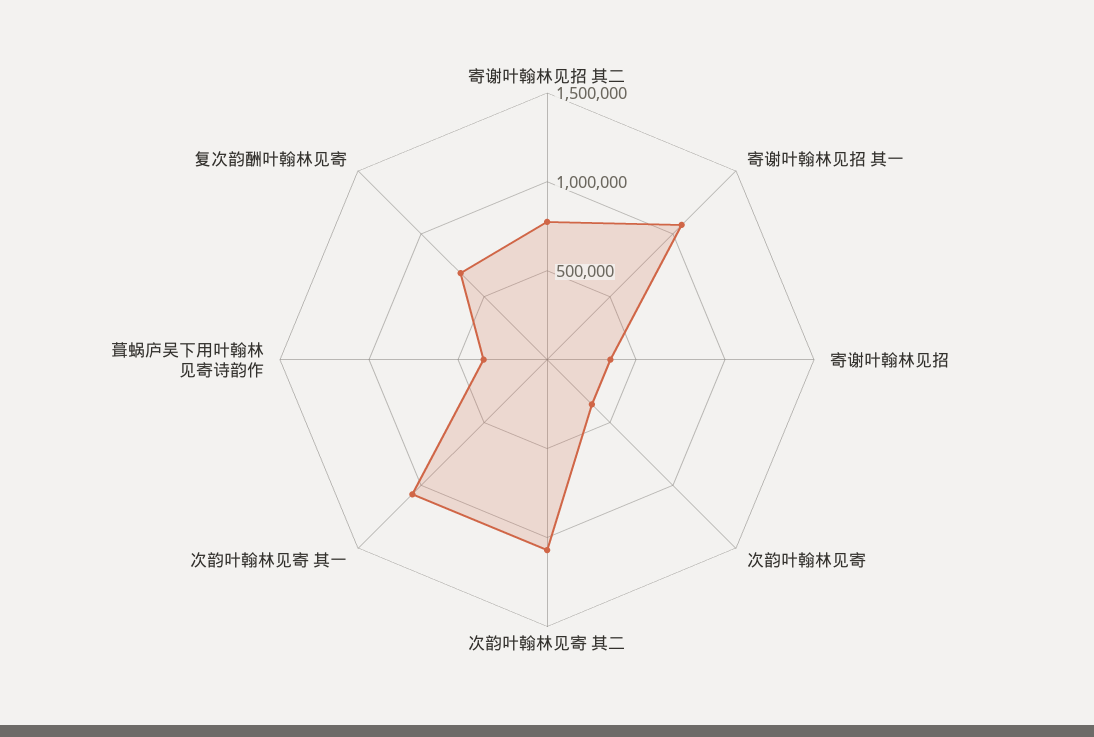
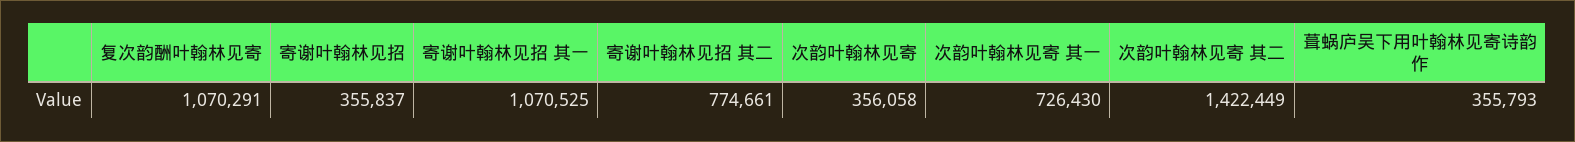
  {
    "寄谢叶翰林见招 其二": 774661,
    "寄谢叶翰林见招 其一": 1070525,
    "寄谢叶翰林见招": 355837,
    "次韵叶翰林见寄": 356058,
-   "次韵叶翰林见寄 其二": 1100000,
+   "次韵叶翰林见寄 其二": 1422449,
-   "次韵叶翰林见寄 其一": 1100000,
+   "次韵叶翰林见寄 其一": 726430,
    "葺蜗庐吴下用叶翰林见寄诗韵作": 355793,
-   "复次韵酬叶翰林见寄": 700000
+   "复次韵酬叶翰林见寄": 1070291
  }

